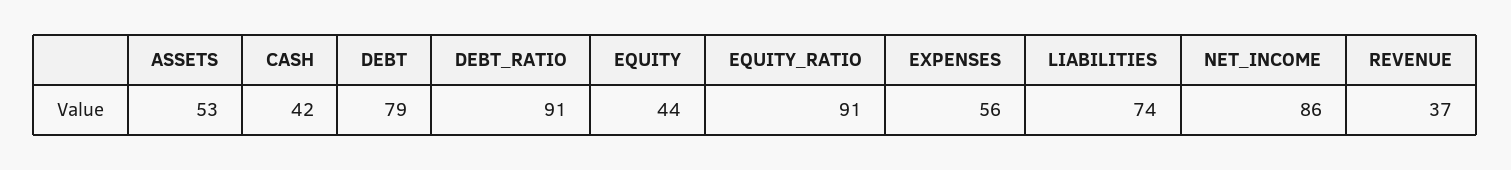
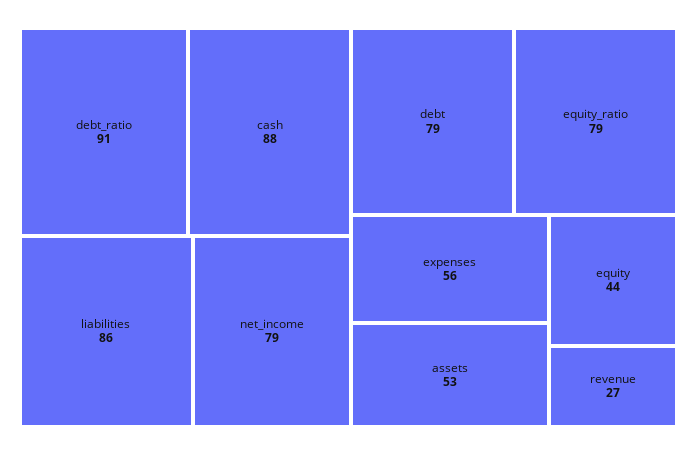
  {
    "ASSETS": 53,
-   "CASH": 42,
+   "CASH": 88,
    "DEBT": 79,
    "DEBT_RATIO": 91,
    "EQUITY": 44,
-   "EQUITY_RATIO": 91,
+   "EQUITY_RATIO": 79,
    "EXPENSES": 56,
-   "LIABILITIES": 74,
+   "LIABILITIES": 86,
-   "NET_INCOME": 86,
+   "NET_INCOME": 79,
-   "REVENUE": 37
+   "REVENUE": 27
  }

